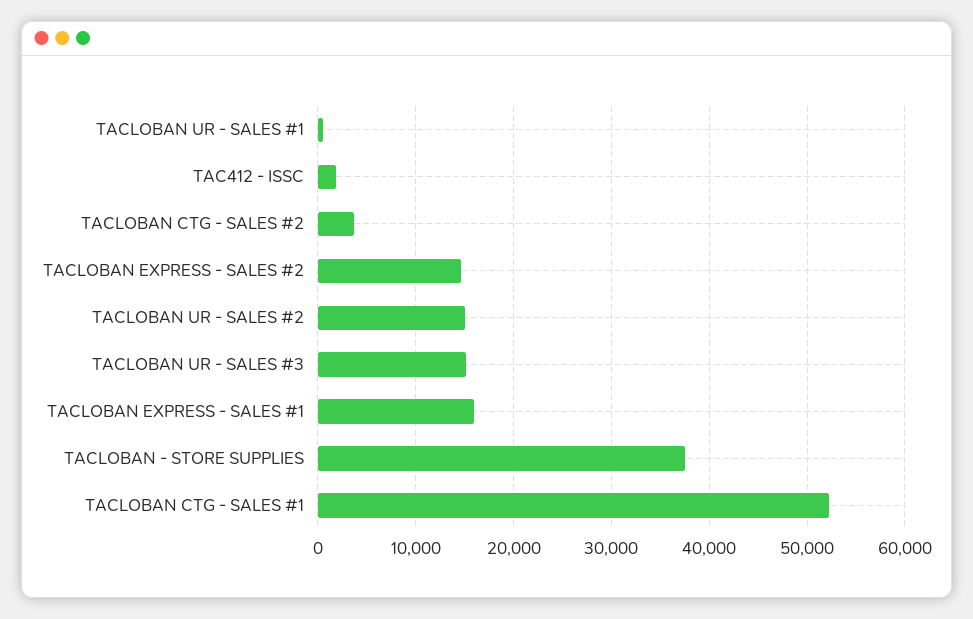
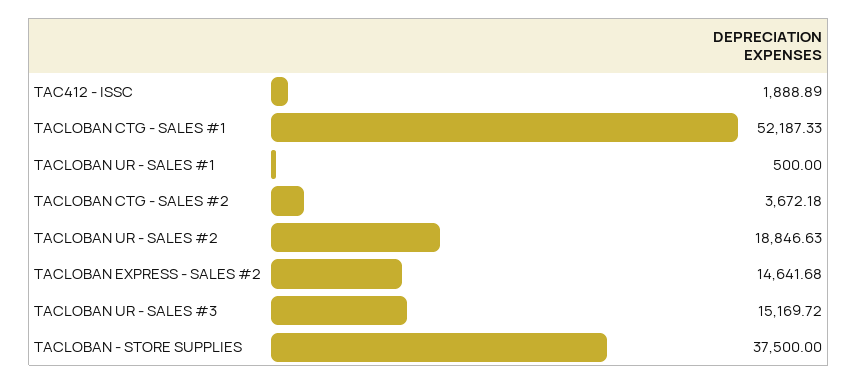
  {
    "TACLOBAN UR - SALES #1": 500,
    "TAC412 - ISSC": 1888.89,
    "TACLOBAN CTG - SALES #2": 3672.18,
    "TACLOBAN EXPRESS - SALES #2": 14641.68,
-   "TACLOBAN UR - SALES #2": 15000,
+   "TACLOBAN UR - SALES #2": 18846.63,
    "TACLOBAN UR - SALES #3": 15169.72,
-   "TACLOBAN EXPRESS - SALES #1": 16000,
    "TACLOBAN - STORE SUPPLIES": 37500,
    "TACLOBAN CTG - SALES #1": 52187.33
  }

